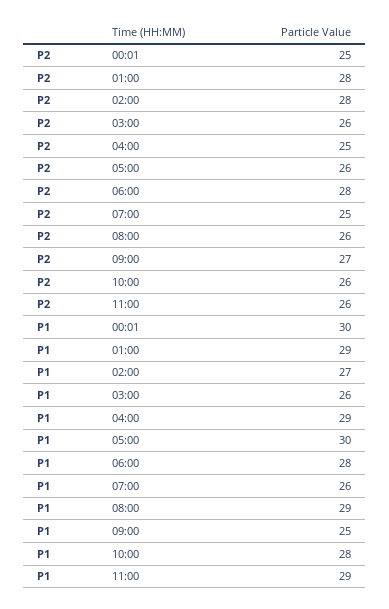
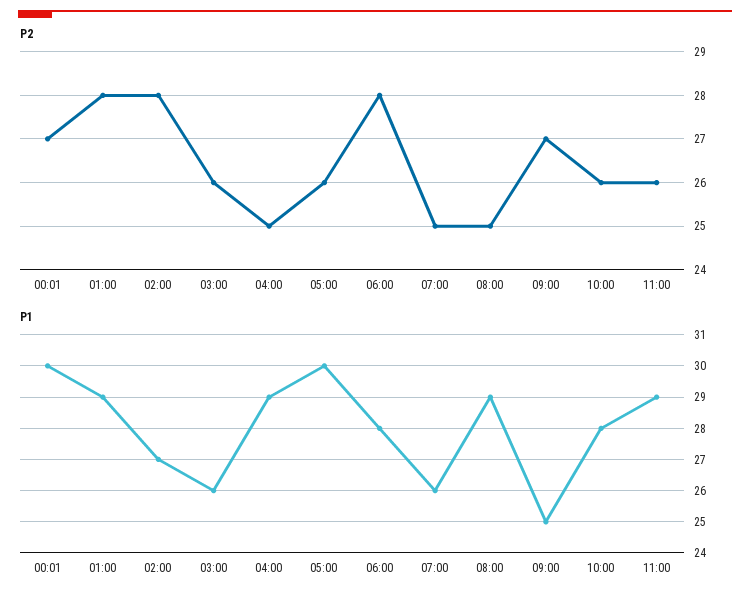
  {
    "P2": {
-     "00:01": 25,
+     "00:01": 27,
      "01:00": 28,
      "02:00": 28,
      "03:00": 26,
      "04:00": 25,
      "05:00": 26,
      "06:00": 28,
      "07:00": 25,
-     "08:00": 26,
+     "08:00": 25,
      "09:00": 27,
      "10:00": 26,
      "11:00": 26
    },
    "P1": {
      "00:01": 30,
      "01:00": 29,
      "02:00": 27,
      "03:00": 26,
      "04:00": 29,
      "05:00": 30,
      "06:00": 28,
      "07:00": 26,
      "08:00": 29,
      "09:00": 25,
      "10:00": 28,
      "11:00": 29
    }
  }

